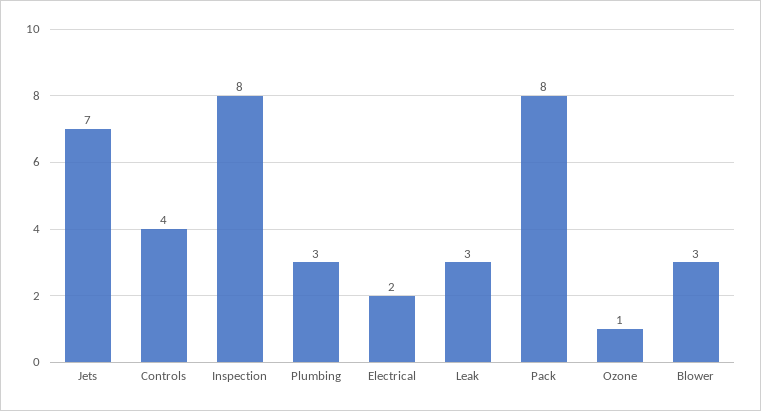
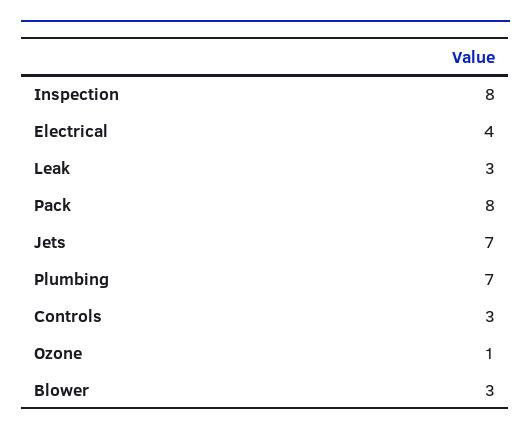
  {
    "Jets": 7,
-   "Controls": 4,
+   "Controls": 3,
    "Inspection": 8,
-   "Plumbing": 3,
+   "Plumbing": 7,
-   "Electrical": 2,
+   "Electrical": 4,
    "Leak": 3,
    "Pack": 8,
    "Ozone": 1,
    "Blower": 3
  }

